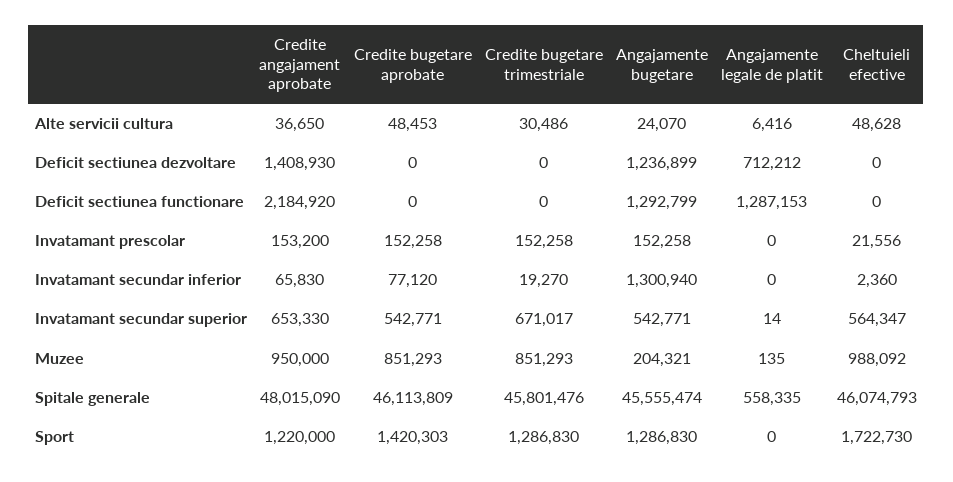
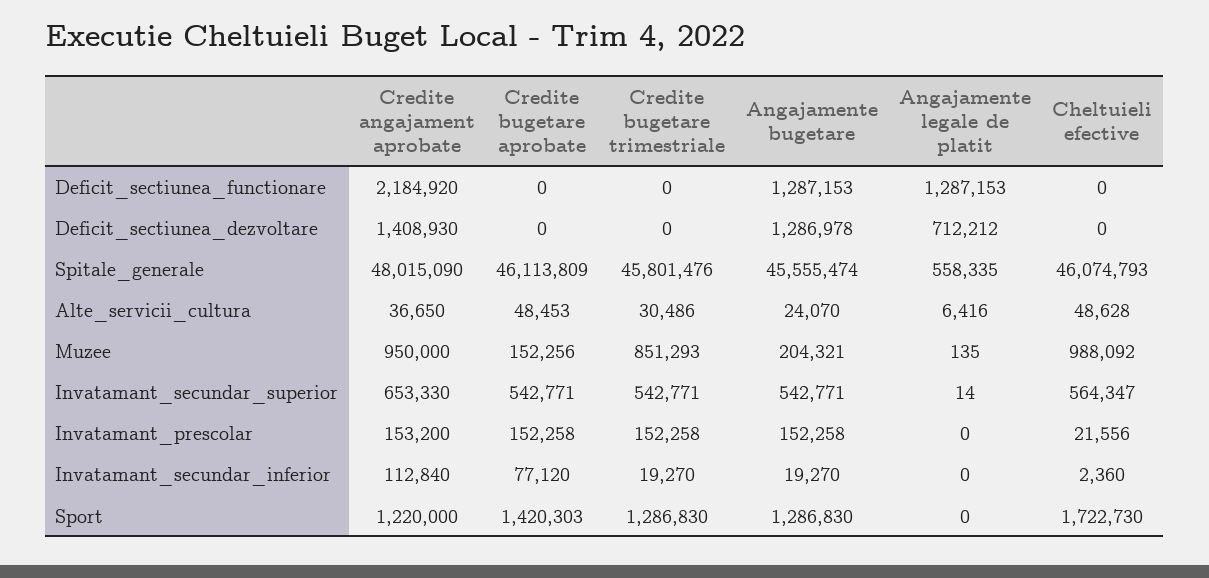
  {
    "Credite angajament aprobate": {
      "Alte servicii cultura": 36650,
      "Deficit sectiunea dezvoltare": 1408930,
      "Deficit sectiunea functionare": 2184920,
      "Invatamant prescolar": 153200,
-     "Invatamant secundar inferior": 65830,
+     "Invatamant secundar inferior": 112840,
      "Invatamant secundar superior": 653330,
      "Muzee": 950000,
      "Spitale generale": 48015090,
      "Sport": 1220000
    },
    "Credite bugetare aprobate": {
      "Alte servicii cultura": 48453,
      "Deficit sectiunea dezvoltare": 0,
      "Deficit sectiunea functionare": 0,
      "Invatamant prescolar": 152258,
      "Invatamant secundar inferior": 77120,
      "Invatamant secundar superior": 542771,
-     "Muzee": 851293,
+     "Muzee": 152256,
      "Spitale generale": 46113809,
      "Sport": 1420303
    },
    "Credite bugetare trimestriale": {
      "Alte servicii cultura": 30486,
      "Deficit sectiunea dezvoltare": 0,
      "Deficit sectiunea functionare": 0,
      "Invatamant prescolar": 152258,
      "Invatamant secundar inferior": 19270,
-     "Invatamant secundar superior": 671017,
+     "Invatamant secundar superior": 542771,
      "Muzee": 851293,
      "Spitale generale": 45801476,
      "Sport": 1286830
    },
    "Angajamente bugetare": {
      "Alte servicii cultura": 24070,
-     "Deficit sectiunea dezvoltare": 1236899,
+     "Deficit sectiunea dezvoltare": 1286978,
-     "Deficit sectiunea functionare": 1292799,
+     "Deficit sectiunea functionare": 1287153,
      "Invatamant prescolar": 152258,
-     "Invatamant secundar inferior": 1300940,
+     "Invatamant secundar inferior": 19270,
      "Invatamant secundar superior": 542771,
      "Muzee": 204321,
      "Spitale generale": 45555474,
      "Sport": 1286830
    },
    "Angajamente legale de platit": {
      "Alte servicii cultura": 6416,
      "Deficit sectiunea dezvoltare": 712212,
      "Deficit sectiunea functionare": 1287153,
      "Invatamant prescolar": 0,
      "Invatamant secundar inferior": 0,
      "Invatamant secundar superior": 14,
      "Muzee": 135,
      "Spitale generale": 558335,
      "Sport": 0
    },
    "Cheltuieli efective": {
      "Alte servicii cultura": 48628,
      "Deficit sectiunea dezvoltare": 0,
      "Deficit sectiunea functionare": 0,
      "Invatamant prescolar": 21556,
      "Invatamant secundar inferior": 2360,
      "Invatamant secundar superior": 564347,
      "Muzee": 988092,
      "Spitale generale": 46074793,
      "Sport": 1722730
    }
  }

